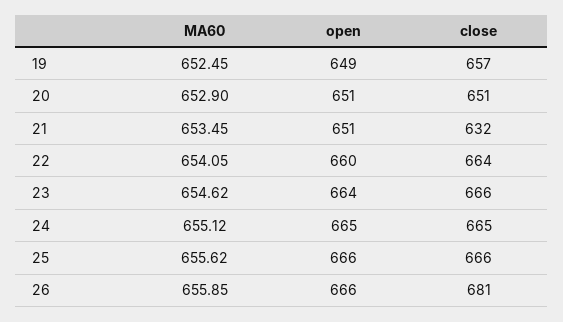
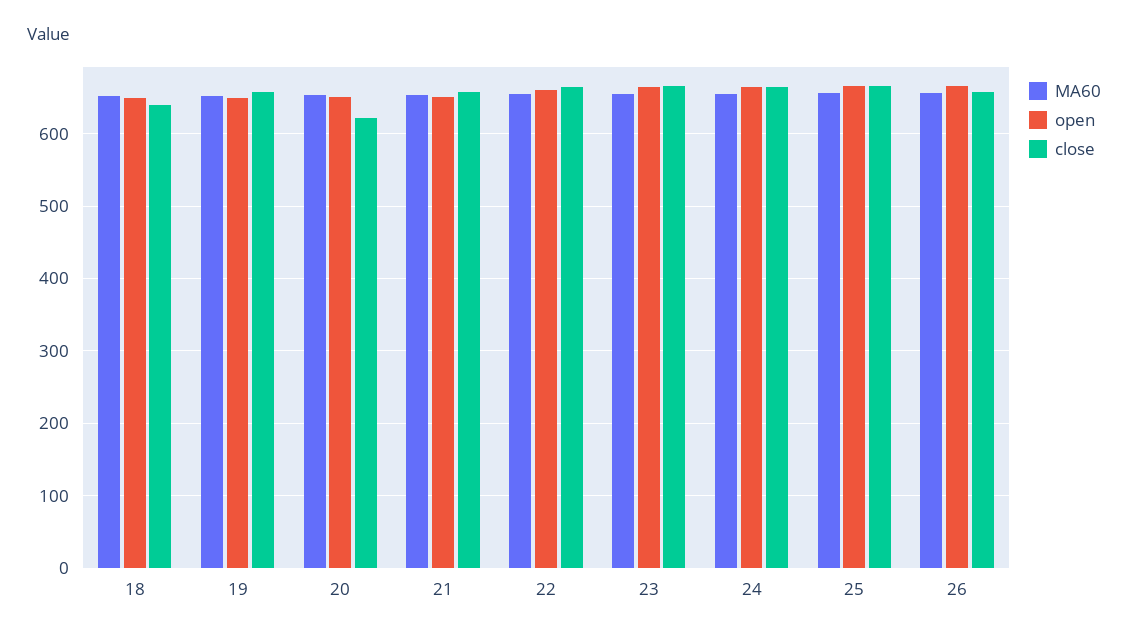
  {
    "MA60": {
      "19": 652.45,
      "20": 652.9,
      "21": 653.45,
      "22": 654.05,
      "23": 654.62,
      "24": 655.12,
      "25": 655.62,
-     "26": 655.85
+     "26": 655.85,
+     "18": 650
    },
    "open": {
      "19": 649,
      "20": 651,
      "21": 651,
      "22": 660,
      "23": 664,
      "24": 665,
      "25": 666,
-     "26": 666
+     "26": 666,
+     "18": 650
    },
    "close": {
      "19": 657,
-     "20": 651,
+     "20": 620,
-     "21": 632,
+     "21": 660,
      "22": 664,
      "23": 666,
      "24": 665,
      "25": 666,
-     "26": 681
+     "26": 660,
+     "18": 640
    }
  }

